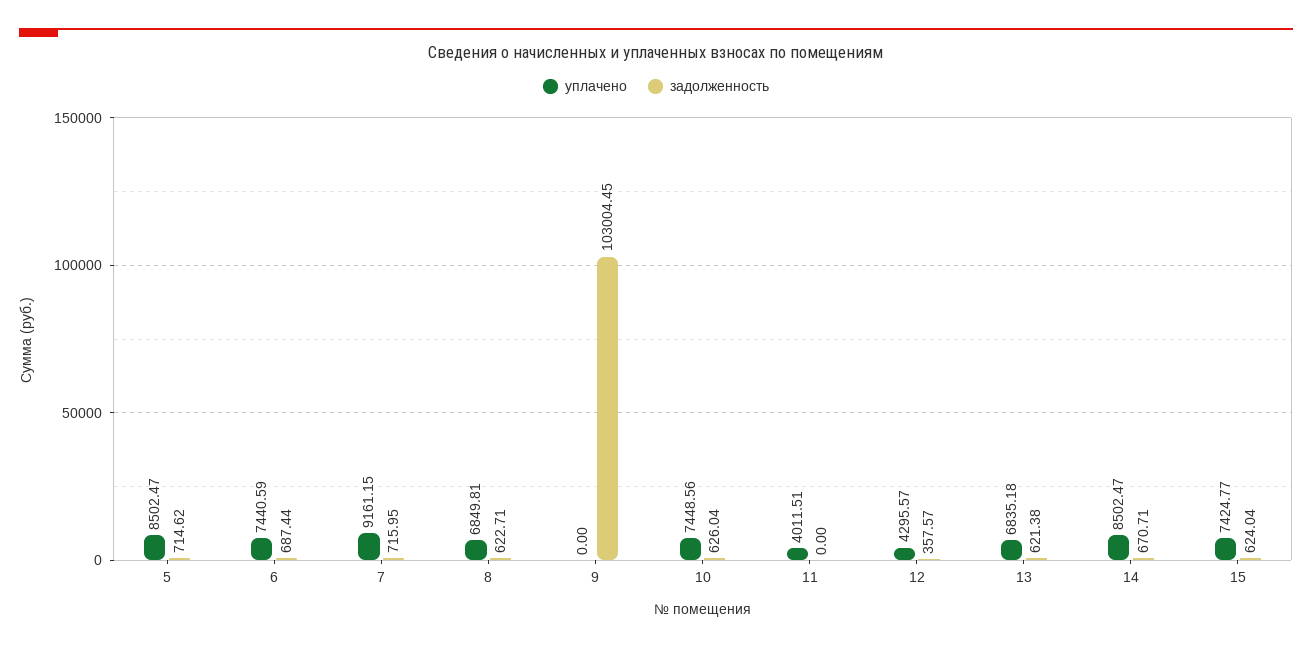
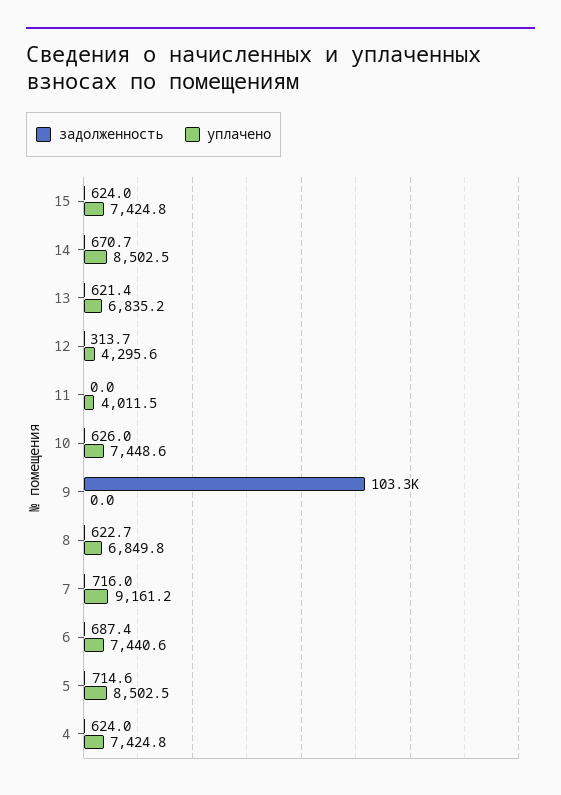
  {
    "уплачено": {
      "5": 8502.47,
      "6": 7440.59,
      "7": 9161.15,
      "8": 6849.81,
      "9": 0,
      "10": 7448.56,
      "11": 4011.51,
      "12": 4295.57,
      "13": 6835.18,
      "14": 8502.47,
-     "15": 7424.77
+     "15": 7424.77,
+     "4": 7424.8
    },
    "задолженность": {
      "5": 714.62,
      "6": 687.44,
      "7": 715.95,
      "8": 622.71,
-     "9": 103004.45,
+     "9": 103300,
      "10": 626.04,
      "11": 0,
-     "12": 357.57,
+     "12": 313.7,
      "13": 621.38,
      "14": 670.71,
-     "15": 624.04
+     "15": 624.04,
+     "4": 624
    }
  }

